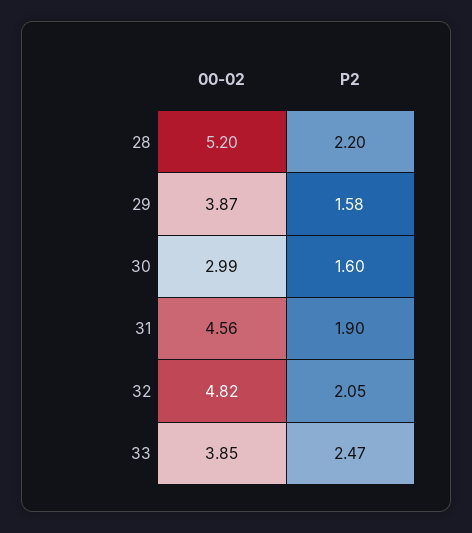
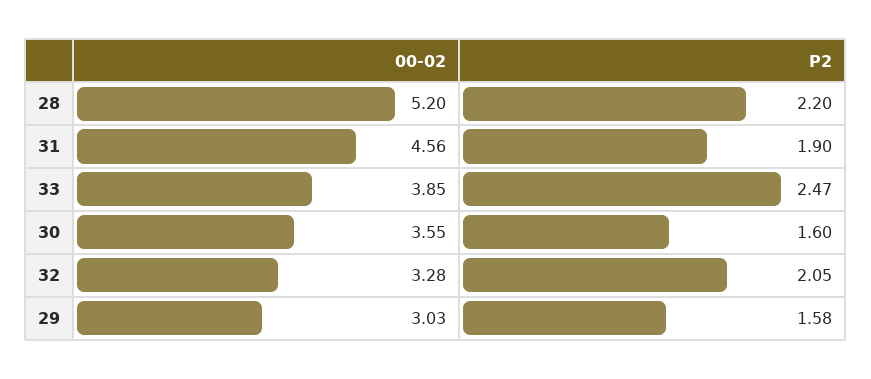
  {
    "00-02": {
      "28": 5.2,
-     "29": 3.87,
+     "29": 3.03,
-     "30": 2.99,
+     "30": 3.55,
      "31": 4.56,
-     "32": 4.82,
+     "32": 3.28,
      "33": 3.85
    },
    "P2": {
      "28": 2.2,
      "29": 1.58,
      "30": 1.6,
      "31": 1.9,
      "32": 2.05,
      "33": 2.47
    }
  }

